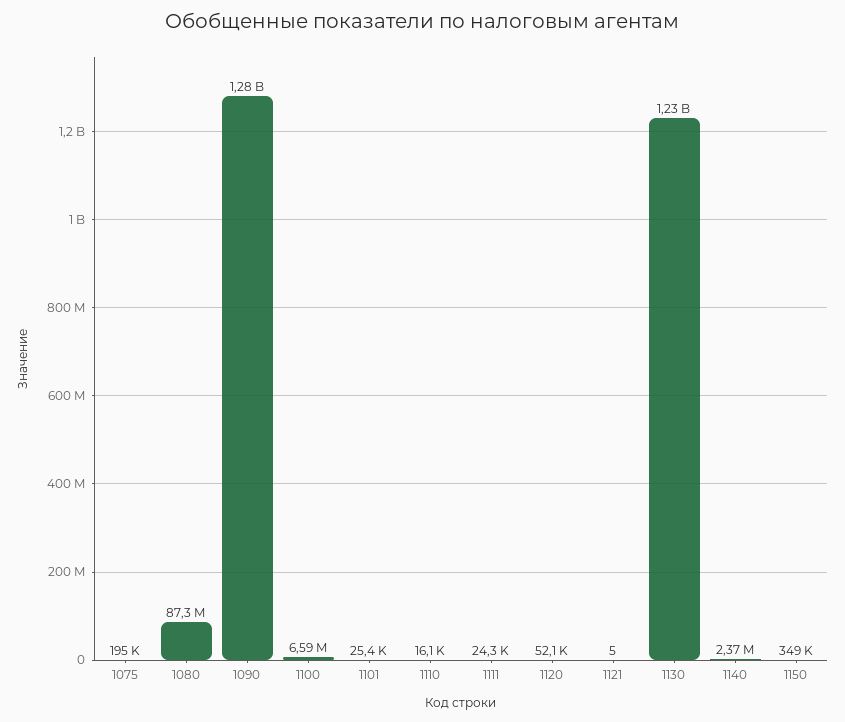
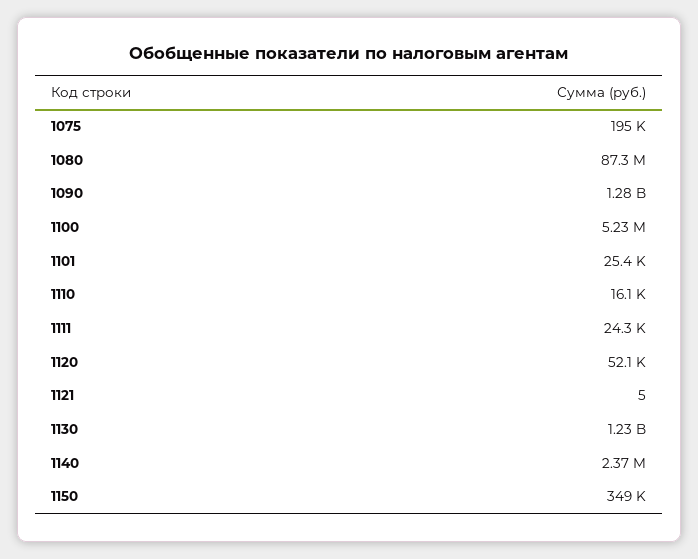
  {
    "1075": 195000,
    "1080": 87300000,
    "1090": 1280000000,
-   "1100": 6590000,
+   "1100": 5230000,
    "1101": 25400,
    "1110": 16100,
    "1111": 24300,
    "1120": 52100,
    "1121": 5,
    "1130": 1230000000,
    "1140": 2370000,
    "1150": 349000
  }

